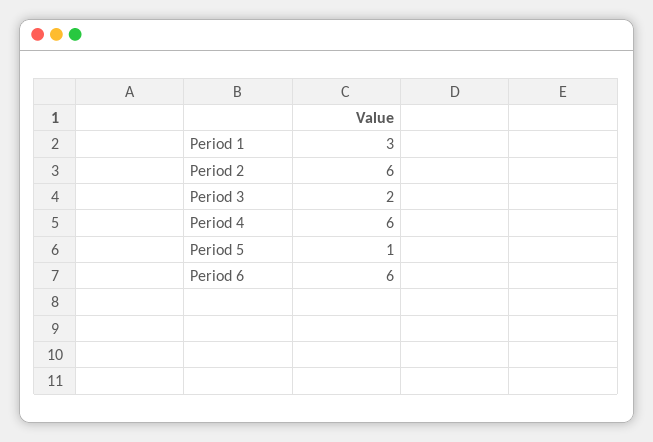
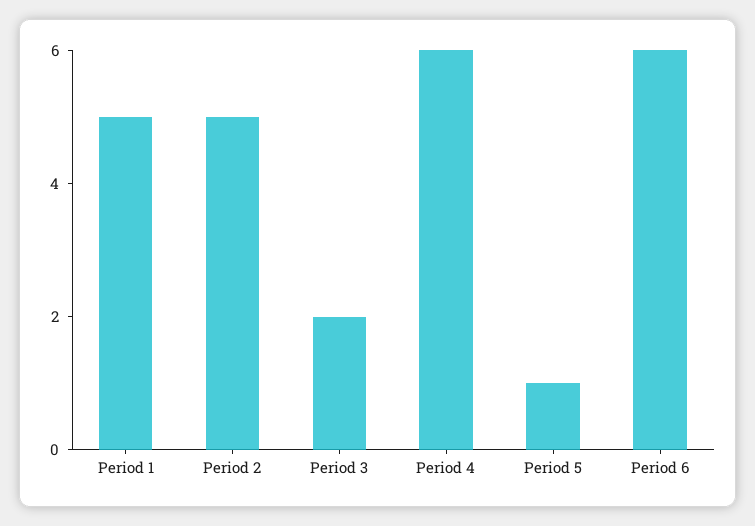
  {
-   "Period 1": 3,
+   "Period 1": 5,
-   "Period 2": 6,
+   "Period 2": 5,
    "Period 3": 2,
    "Period 4": 6,
    "Period 5": 1,
    "Period 6": 6
  }

